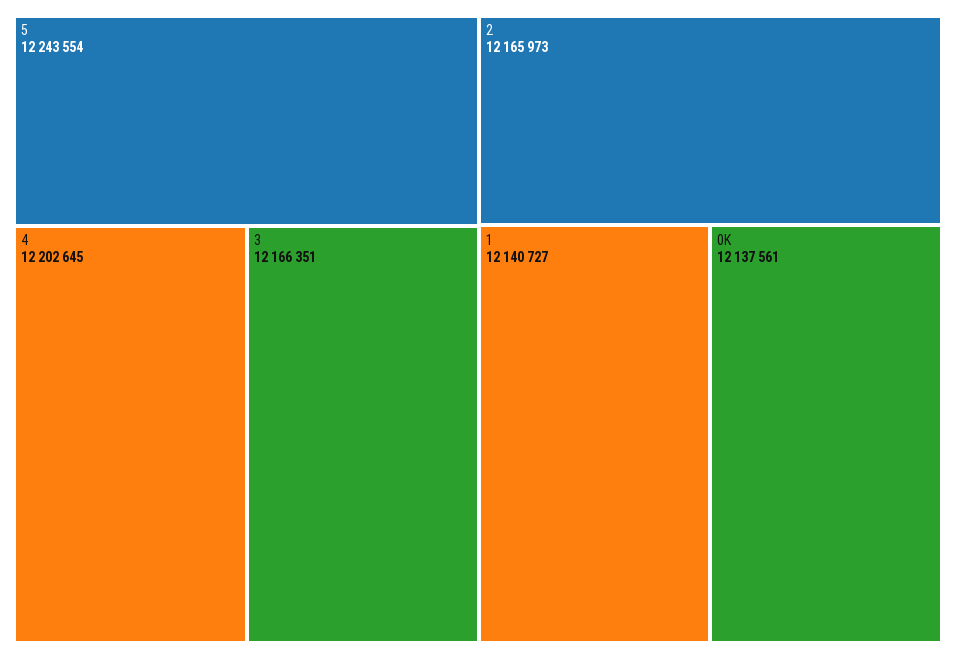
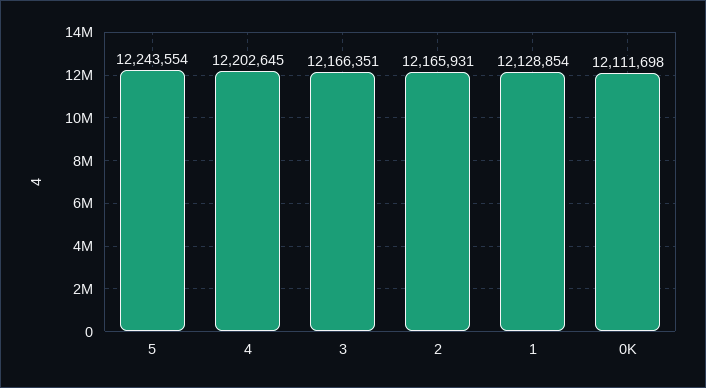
  {
    "5": 12243554,
    "4": 12202645,
    "3": 12166351,
-   "2": 12165973,
+   "2": 12165931,
-   "1": 12140727,
+   "1": 12128854,
-   "0K": 12137561
+   "0K": 12111698
  }

